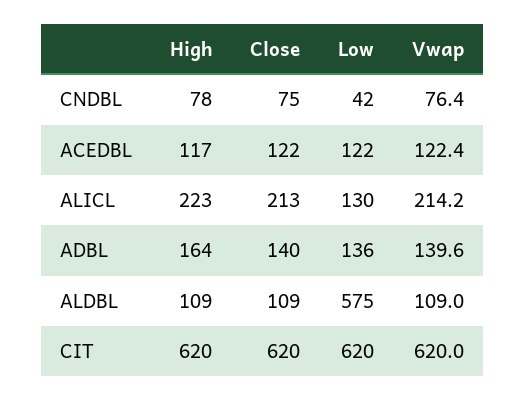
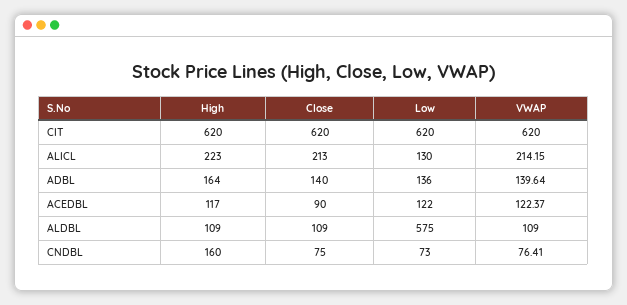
  {
    "High": {
-     "CNDBL": 78,
+     "CNDBL": 160,
      "ACEDBL": 117,
      "ALICL": 223,
      "ADBL": 164,
      "ALDBL": 109,
      "CIT": 620
    },
    "Close": {
      "CNDBL": 75,
-     "ACEDBL": 122,
+     "ACEDBL": 90,
      "ALICL": 213,
      "ADBL": 140,
      "ALDBL": 109,
      "CIT": 620
    },
    "Low": {
-     "CNDBL": 42,
+     "CNDBL": 73,
      "ACEDBL": 122,
      "ALICL": 130,
      "ADBL": 136,
      "ALDBL": 575,
      "CIT": 620
    },
    "Vwap": {
      "CNDBL": 76.41,
      "ACEDBL": 122.37,
      "ALICL": 214.15,
      "ADBL": 139.64,
      "ALDBL": 109,
      "CIT": 620
    }
  }

